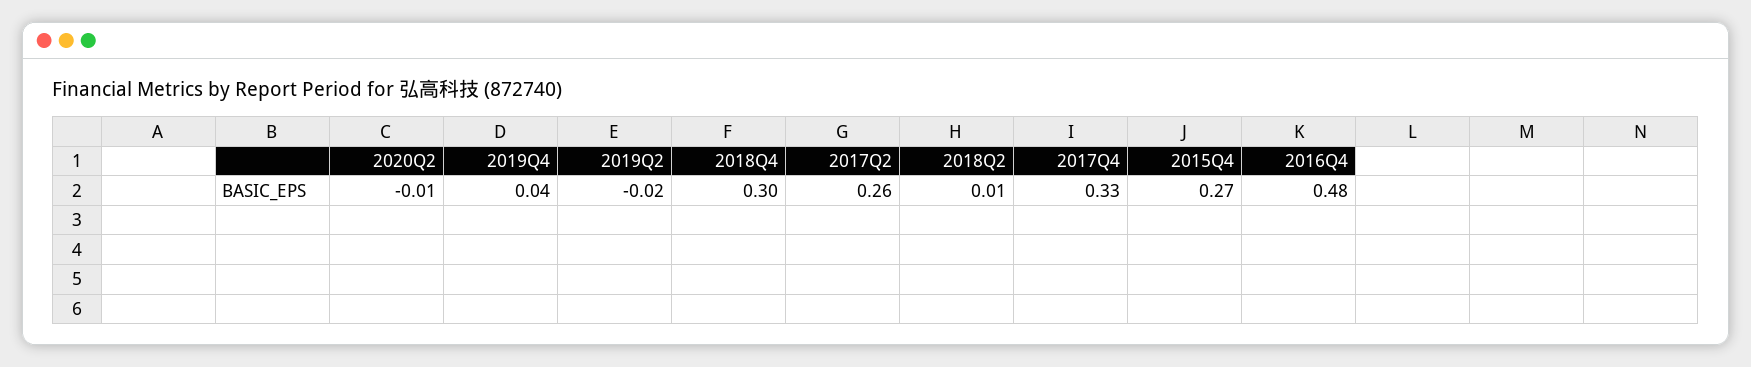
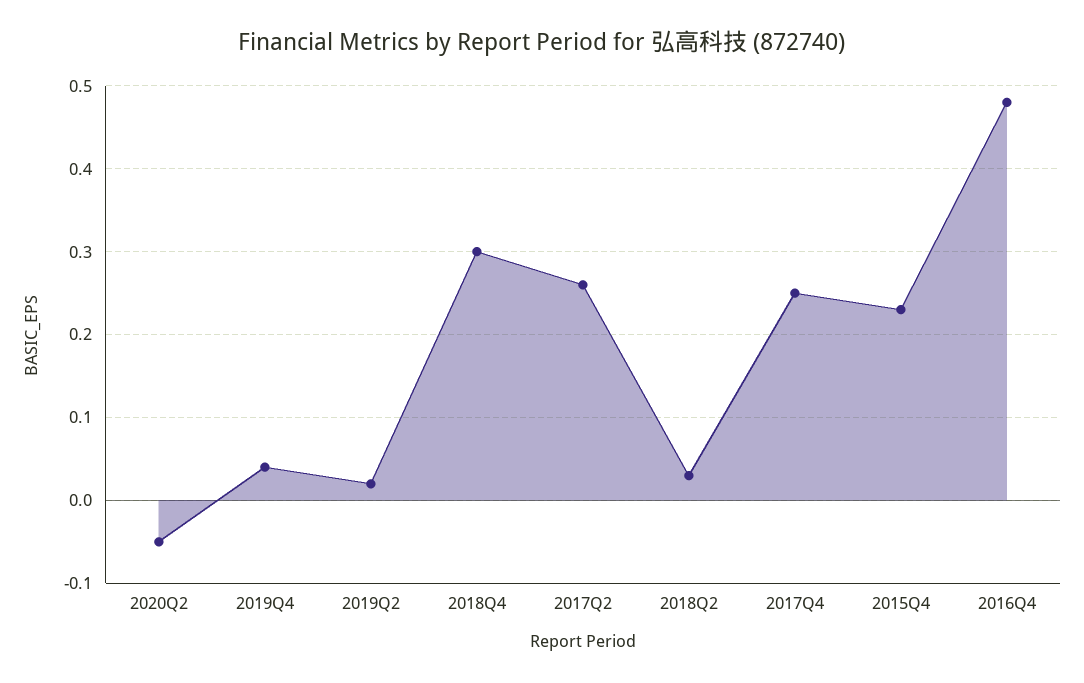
  {
-   "2020Q2": -0.01,
+   "2020Q2": -0.05,
    "2019Q4": 0.04,
-   "2019Q2": -0.02,
+   "2019Q2": 0.02,
    "2018Q4": 0.3,
    "2017Q2": 0.26,
-   "2018Q2": 0.01,
+   "2018Q2": 0.03,
-   "2017Q4": 0.33,
+   "2017Q4": 0.25,
-   "2015Q4": 0.27,
+   "2015Q4": 0.23,
    "2016Q4": 0.48
  }

